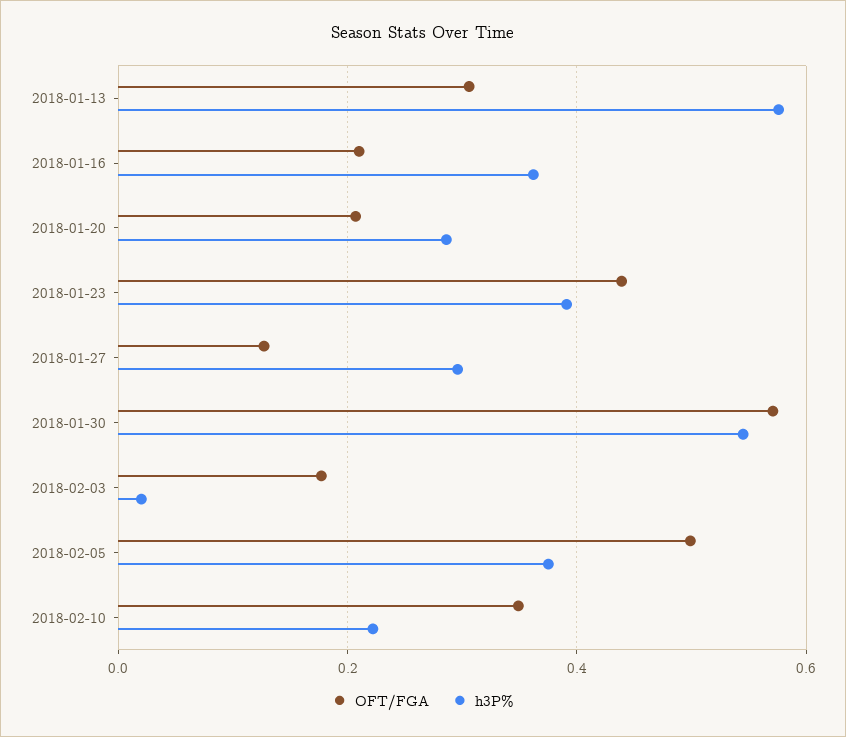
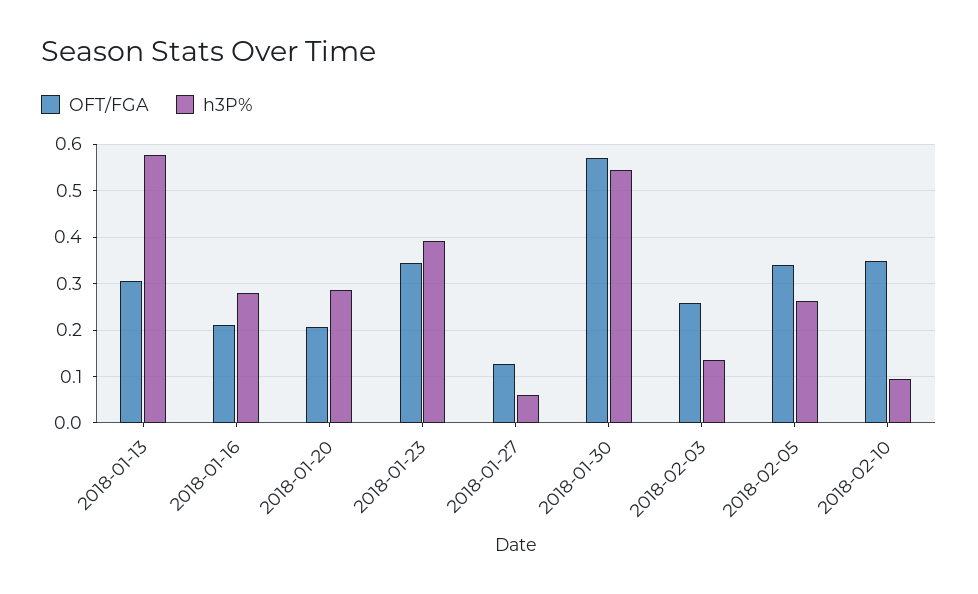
  {
    "OFT/FGA": {
      "2018-01-13": 0.3,
      "2018-01-16": 0.22,
      "2018-01-20": 0.2,
-     "2018-01-23": 0.44,
+     "2018-01-23": 0.34,
      "2018-01-27": 0.12,
      "2018-01-30": 0.58,
-     "2018-02-03": 0.18,
+     "2018-02-03": 0.26,
-     "2018-02-05": 0.5,
+     "2018-02-05": 0.34,
      "2018-02-10": 0.34
    },
    "h3P%": {
      "2018-01-13": 0.58,
-     "2018-01-16": 0.36,
+     "2018-01-16": 0.28,
      "2018-01-20": 0.28,
      "2018-01-23": 0.4,
-     "2018-01-27": 0.3,
+     "2018-01-27": 0.06,
      "2018-01-30": 0.54,
-     "2018-02-03": 0.02,
+     "2018-02-03": 0.14,
-     "2018-02-05": 0.38,
+     "2018-02-05": 0.26,
-     "2018-02-10": 0.22
+     "2018-02-10": 0.1
    }
  }

